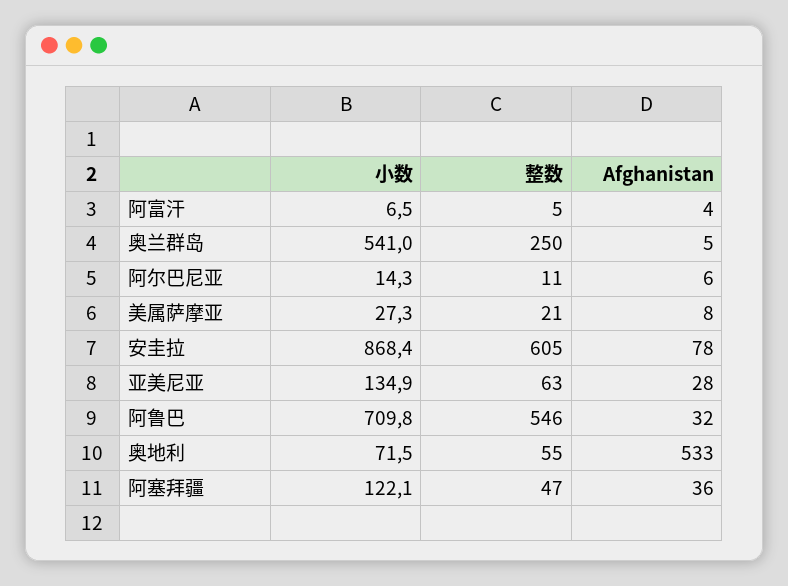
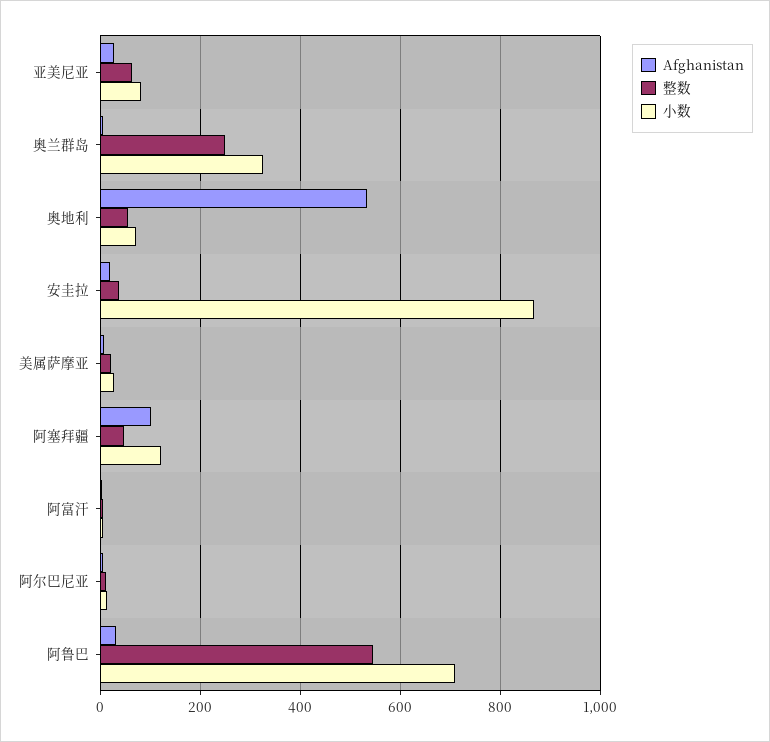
  {
    "小数": {
      "阿富汗": 6.5,
-     "奥兰群岛": 541,
+     "奥兰群岛": 320,
      "阿尔巴尼亚": 14.3,
      "美属萨摩亚": 27.3,
      "安圭拉": 868.4,
-     "亚美尼亚": 134.9,
+     "亚美尼亚": 80,
      "阿鲁巴": 709.8,
      "奥地利": 71.5,
      "阿塞拜疆": 122.1
    },
    "整数": {
      "阿富汗": 5,
      "奥兰群岛": 250,
      "阿尔巴尼亚": 11,
      "美属萨摩亚": 21,
-     "安圭拉": 605,
+     "安圭拉": 40,
      "亚美尼亚": 63,
      "阿鲁巴": 546,
      "奥地利": 55,
      "阿塞拜疆": 47
    },
    "Afghanistan": {
      "阿富汗": 4,
      "奥兰群岛": 5,
      "阿尔巴尼亚": 6,
      "美属萨摩亚": 8,
-     "安圭拉": 78,
+     "安圭拉": 20,
      "亚美尼亚": 28,
      "阿鲁巴": 32,
      "奥地利": 533,
-     "阿塞拜疆": 36
+     "阿塞拜疆": 100
    }
  }

